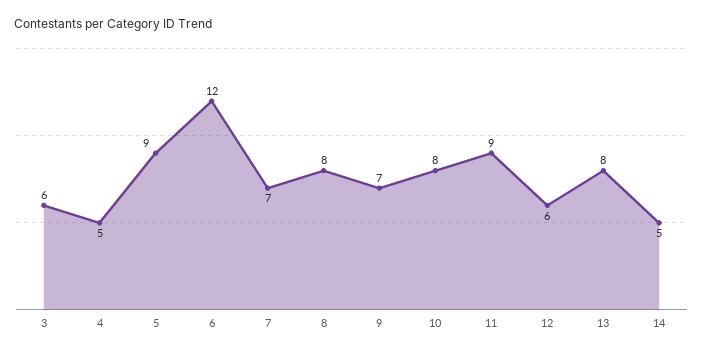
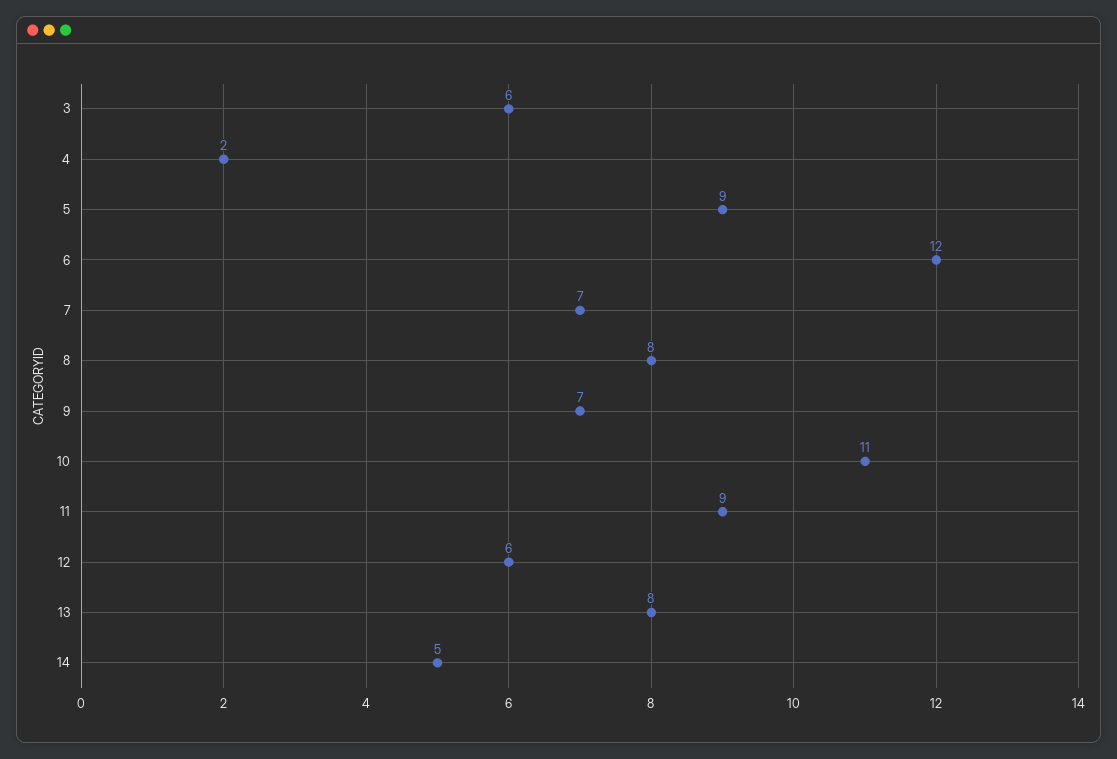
  {
    "3": 6,
-   "4": 5,
+   "4": 2,
    "5": 9,
    "6": 12,
    "7": 7,
    "8": 8,
    "9": 7,
-   "10": 8,
+   "10": 11,
    "11": 9,
    "12": 6,
    "13": 8,
    "14": 5
  }

